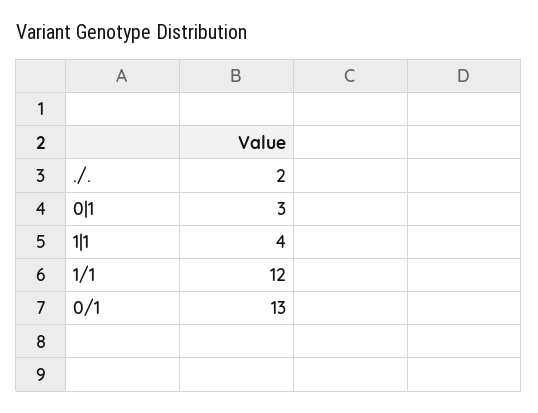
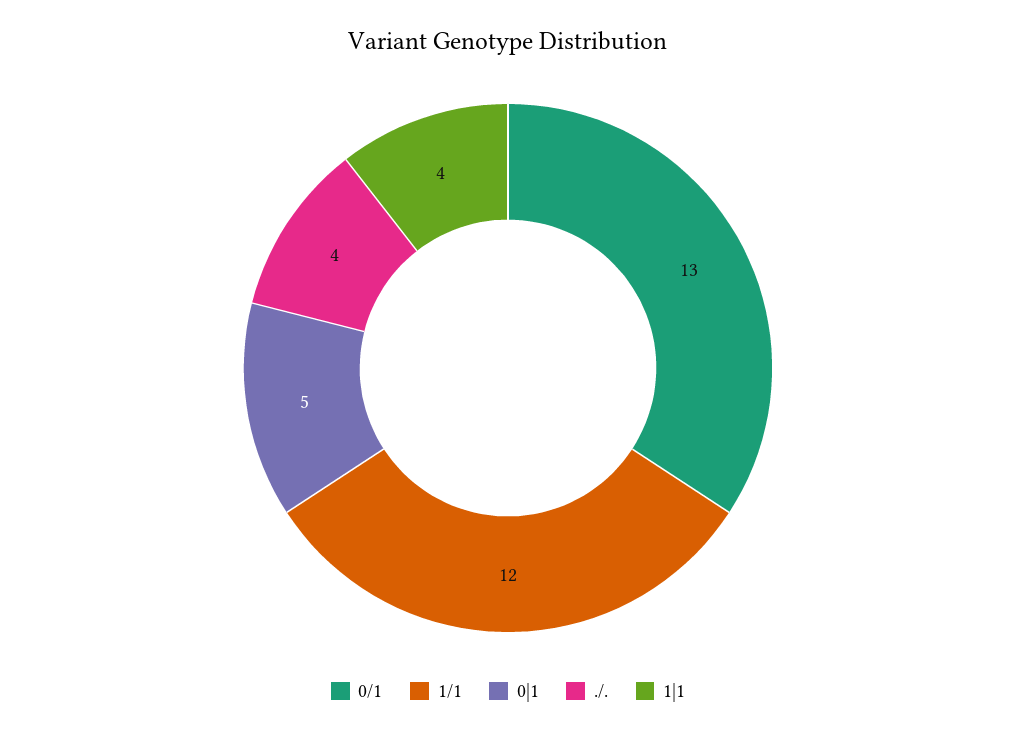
  {
-   "./.": 2,
+   "./.": 4,
-   "0|1": 3,
+   "0|1": 5,
    "1|1": 4,
    "1/1": 12,
    "0/1": 13
  }

